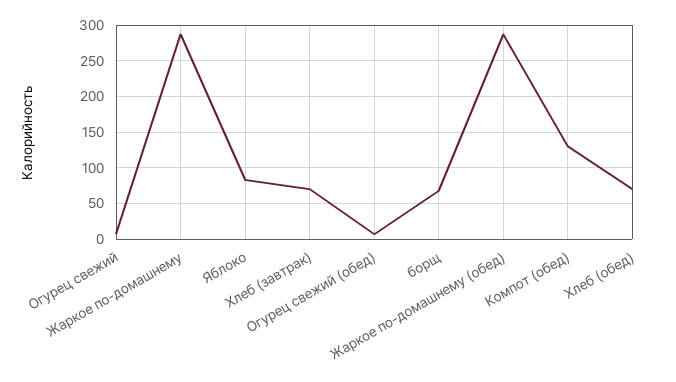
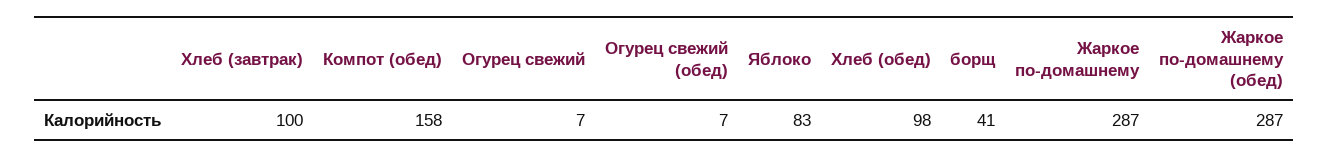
  {
    "Огурец свежий": 7,
    "Жаркое по-домашнему": 287,
    "Яблоко": 83,
-   "Хлеб (завтрак)": 70,
+   "Хлеб (завтрак)": 100,
    "Огурец свежий (обед)": 7,
-   "борщ": 70,
+   "борщ": 41,
    "Жаркое по-домашнему (обед)": 287,
-   "Компот (обед)": 130,
+   "Компот (обед)": 158,
-   "Хлеб (обед)": 70
+   "Хлеб (обед)": 98
  }

